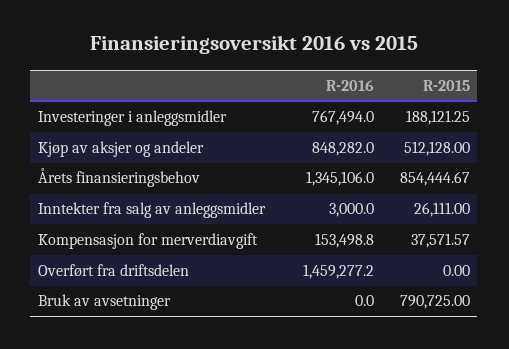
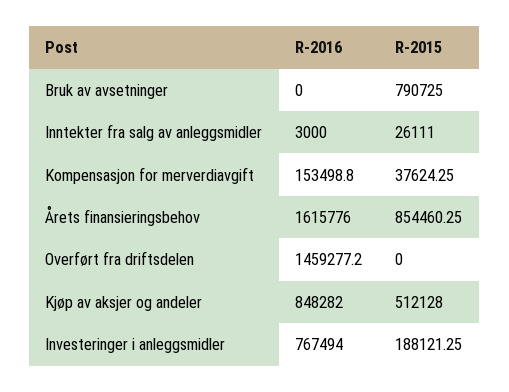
  {
    "R-2016": {
      "Investeringer i anleggsmidler": 767494,
      "Kjøp av aksjer og andeler": 848282,
-     "Årets finansieringsbehov": 1345106,
+     "Årets finansieringsbehov": 1615776,
      "Inntekter fra salg av anleggsmidler": 3000,
      "Kompensasjon for merverdiavgift": 153498.8,
      "Overført fra driftsdelen": 1459277.2,
      "Bruk av avsetninger": 0
    },
    "R-2015": {
      "Investeringer i anleggsmidler": 188121.25,
      "Kjøp av aksjer og andeler": 512128,
-     "Årets finansieringsbehov": 854444.67,
+     "Årets finansieringsbehov": 854460.25,
      "Inntekter fra salg av anleggsmidler": 26111,
-     "Kompensasjon for merverdiavgift": 37571.57,
+     "Kompensasjon for merverdiavgift": 37624.25,
      "Overført fra driftsdelen": 0,
      "Bruk av avsetninger": 790725
    }
  }

